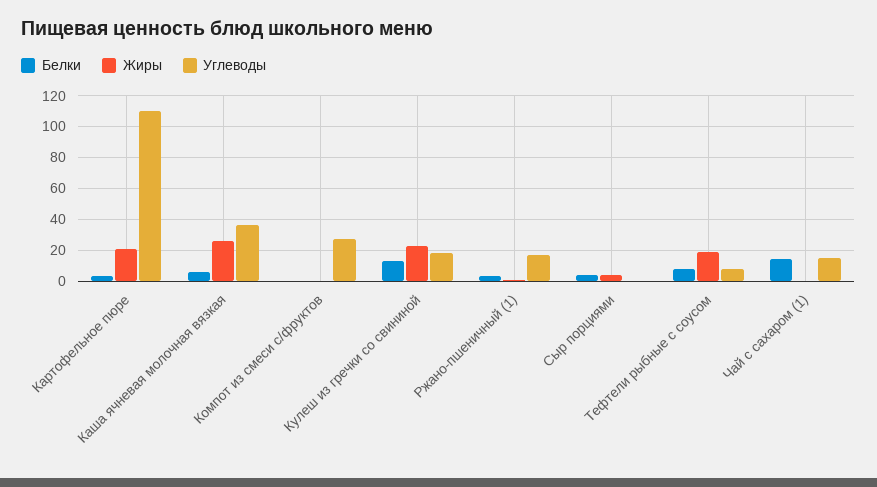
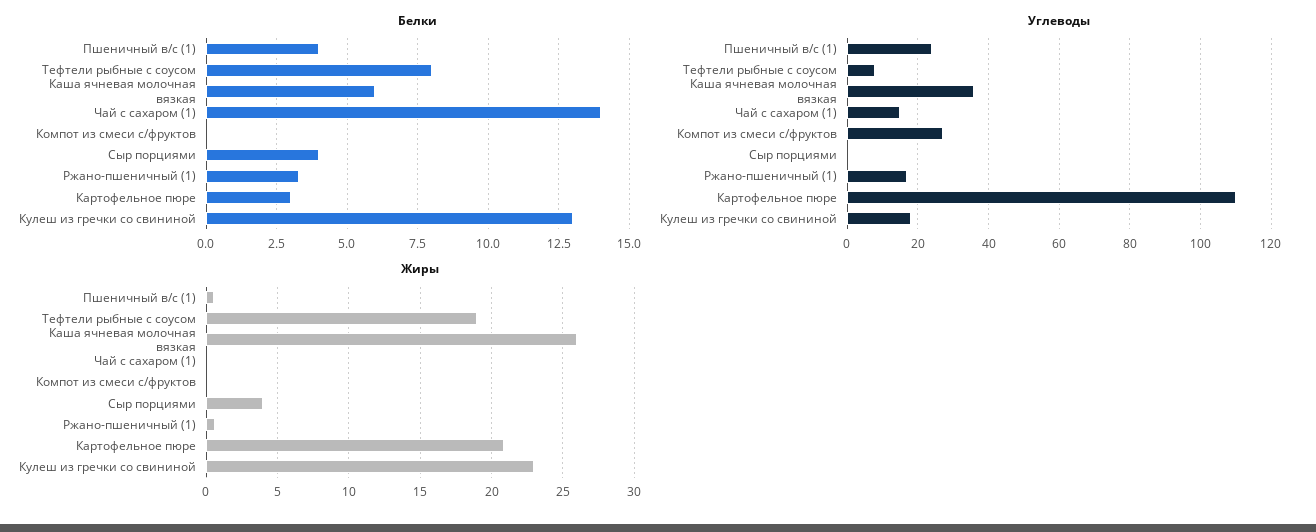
  {
    "Белки": {
      "Картофельное пюре": 3,
      "Каша ячневая молочная вязкая": 6,
      "Компот из смеси с/фруктов": 0,
      "Кулеш из гречки со свининой": 13,
      "Ржано-пшеничный (1)": 3.5,
      "Сыр порциями": 4,
      "Тефтели рыбные с соусом": 8,
-     "Чай с сахаром (1)": 14
+     "Чай с сахаром (1)": 14,
+     "Пшеничный в/с (1)": 4
    },
    "Жиры": {
      "Картофельное пюре": 21,
      "Каша ячневая молочная вязкая": 26,
      "Компот из смеси с/фруктов": 0,
      "Кулеш из гречки со свининой": 23,
      "Ржано-пшеничный (1)": 0.5,
      "Сыр порциями": 4,
      "Тефтели рыбные с соусом": 19,
-     "Чай с сахаром (1)": 0
+     "Чай с сахаром (1)": 0,
+     "Пшеничный в/с (1)": 0.5
    },
    "Углеводы": {
      "Картофельное пюре": 110,
      "Каша ячневая молочная вязкая": 35,
      "Компот из смеси с/фруктов": 25,
      "Кулеш из гречки со свининой": 20,
      "Ржано-пшеничный (1)": 15,
      "Сыр порциями": 0,
      "Тефтели рыбные с соусом": 10,
-     "Чай с сахаром (1)": 15
+     "Чай с сахаром (1)": 15,
+     "Пшеничный в/с (1)": 25
    }
  }

